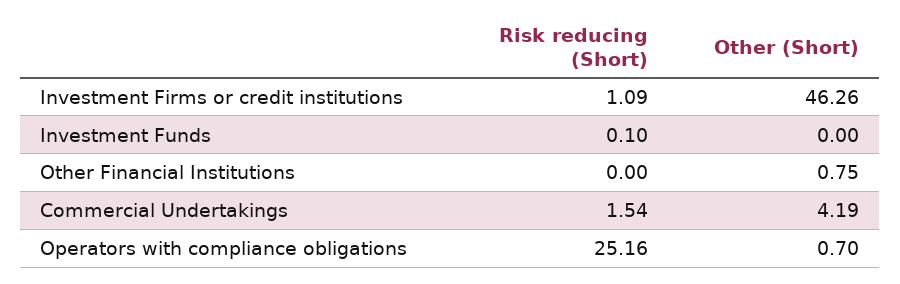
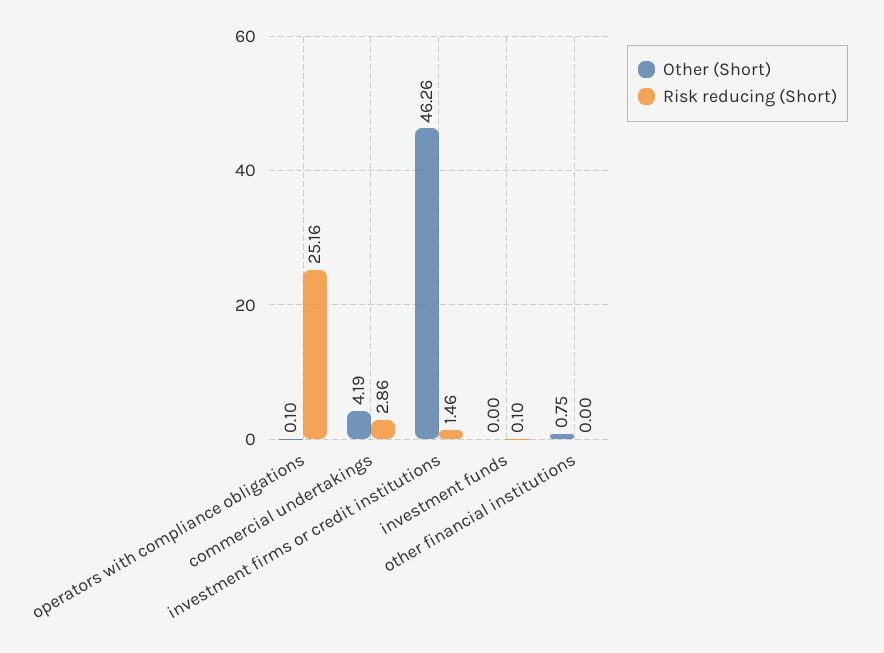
  {
    "Risk reducing (Short)": {
-     "Investment Firms or credit institutions": 1.09,
+     "Investment Firms or credit institutions": 1.46,
      "Investment Funds": 0.1,
      "Other Financial Institutions": 0,
-     "Commercial Undertakings": 1.54,
+     "Commercial Undertakings": 2.86,
      "Operators with compliance obligations": 25.16
    },
    "Other (Short)": {
      "Investment Firms or credit institutions": 46.26,
      "Investment Funds": 0,
      "Other Financial Institutions": 0.75,
      "Commercial Undertakings": 4.19,
-     "Operators with compliance obligations": 0.7
+     "Operators with compliance obligations": 0.1
    }
  }

